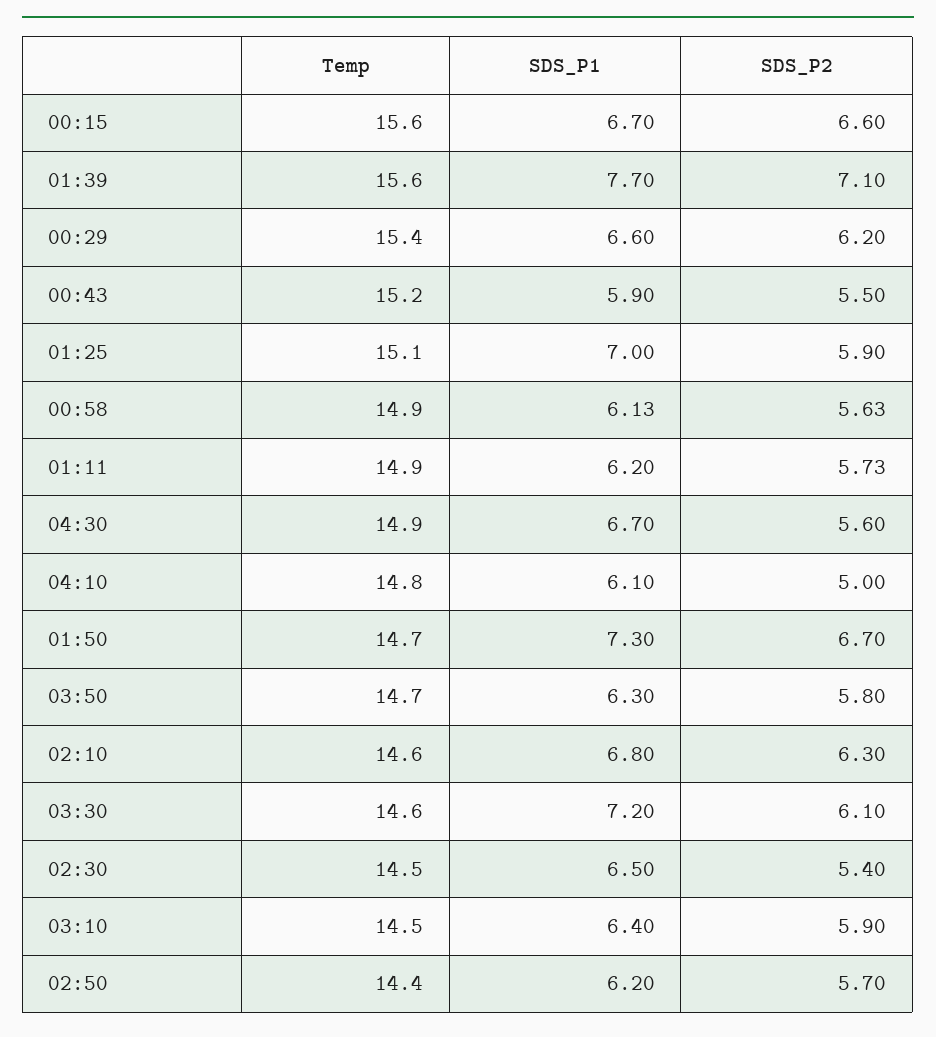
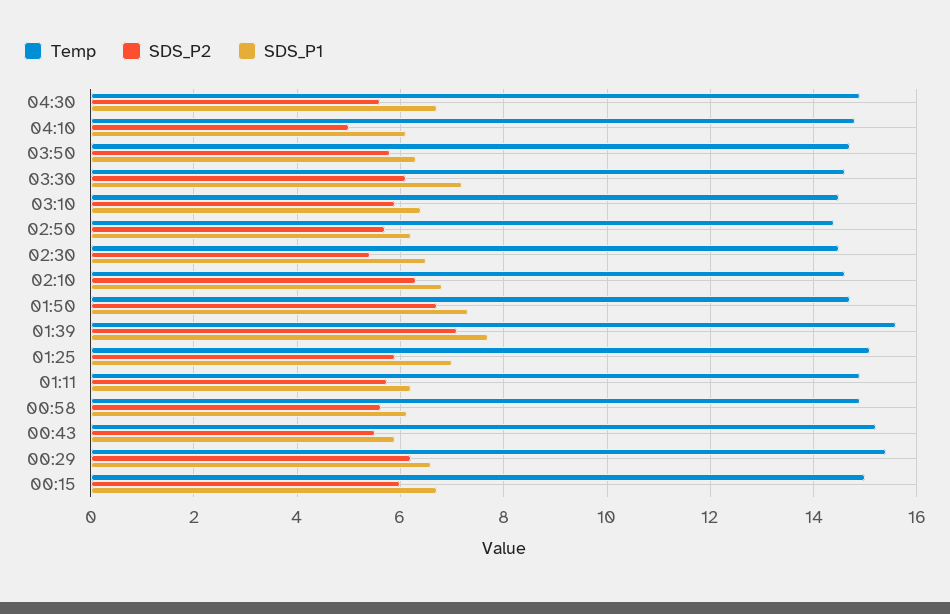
  {
    "Temp": {
-     "00:15": 15.6,
+     "00:15": 15,
      "01:39": 15.6,
      "00:29": 15.4,
      "00:43": 15.2,
      "01:25": 15.1,
      "00:58": 14.9,
      "01:11": 14.9,
      "04:30": 14.9,
      "04:10": 14.8,
      "01:50": 14.7,
      "03:50": 14.7,
      "02:10": 14.6,
      "03:30": 14.6,
      "02:30": 14.5,
      "03:10": 14.5,
      "02:50": 14.4
    },
    "SDS_P1": {
      "00:15": 6.7,
      "01:39": 7.7,
      "00:29": 6.6,
      "00:43": 5.9,
      "01:25": 7,
      "00:58": 6.13,
      "01:11": 6.2,
      "04:30": 6.7,
      "04:10": 6.1,
      "01:50": 7.3,
      "03:50": 6.3,
      "02:10": 6.8,
      "03:30": 7.2,
      "02:30": 6.5,
      "03:10": 6.4,
      "02:50": 6.2
    },
    "SDS_P2": {
-     "00:15": 6.6,
+     "00:15": 6,
      "01:39": 7.1,
      "00:29": 6.2,
      "00:43": 5.5,
      "01:25": 5.9,
      "00:58": 5.63,
      "01:11": 5.73,
      "04:30": 5.6,
      "04:10": 5,
      "01:50": 6.7,
      "03:50": 5.8,
      "02:10": 6.3,
      "03:30": 6.1,
      "02:30": 5.4,
      "03:10": 5.9,
      "02:50": 5.7
    }
  }

